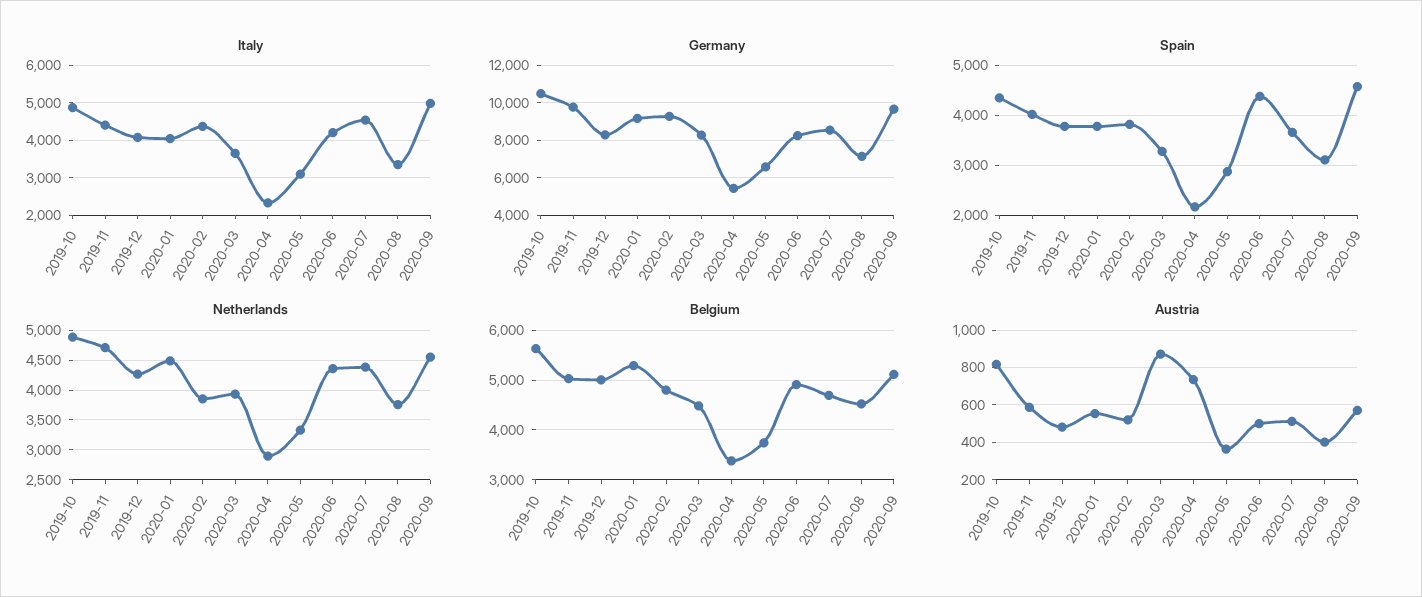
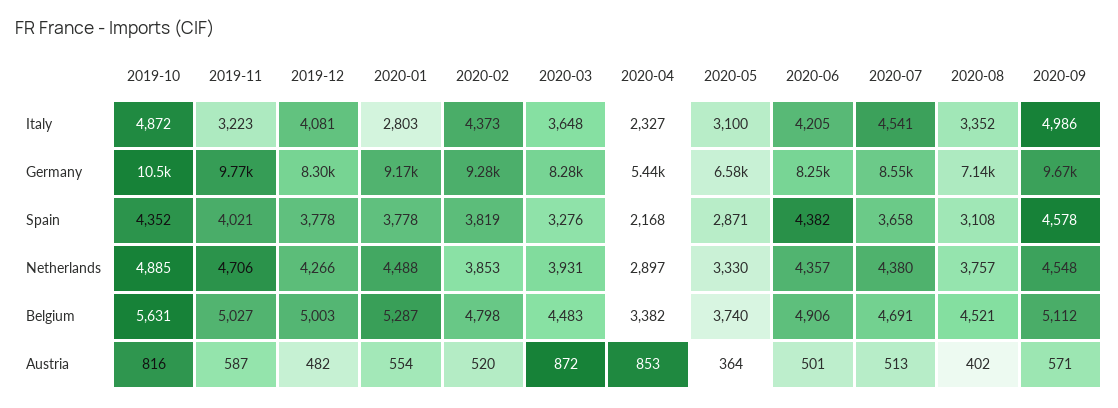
  {
    "Italy": {
      "2019-10": 4872,
-     "2019-11": 4400,
+     "2019-11": 3223,
      "2019-12": 4081,
-     "2020-01": 4000,
+     "2020-01": 2803,
      "2020-02": 4373,
      "2020-03": 3648,
      "2020-04": 2327,
      "2020-05": 3100,
      "2020-06": 4205,
      "2020-07": 4541,
      "2020-08": 3352,
      "2020-09": 4986
    },
    "Germany": {
      "2019-10": 10500,
      "2019-11": 9770,
      "2019-12": 8300,
      "2020-01": 9170,
      "2020-02": 9280,
      "2020-03": 8280,
      "2020-04": 5440,
      "2020-05": 6580,
      "2020-06": 8250,
      "2020-07": 8550,
      "2020-08": 7140,
      "2020-09": 9670
    },
    "Spain": {
      "2019-10": 4352,
      "2019-11": 4021,
      "2019-12": 3778,
      "2020-01": 3778,
      "2020-02": 3819,
      "2020-03": 3276,
      "2020-04": 2168,
      "2020-05": 2871,
      "2020-06": 4382,
      "2020-07": 3658,
      "2020-08": 3108,
      "2020-09": 4578
    },
    "Netherlands": {
      "2019-10": 4885,
      "2019-11": 4706,
      "2019-12": 4266,
      "2020-01": 4488,
      "2020-02": 3853,
      "2020-03": 3931,
      "2020-04": 2897,
      "2020-05": 3330,
      "2020-06": 4357,
      "2020-07": 4380,
      "2020-08": 3757,
      "2020-09": 4548
    },
    "Belgium": {
      "2019-10": 5631,
      "2019-11": 5027,
      "2019-12": 5003,
      "2020-01": 5287,
      "2020-02": 4798,
      "2020-03": 4483,
      "2020-04": 3382,
      "2020-05": 3740,
      "2020-06": 4906,
      "2020-07": 4691,
      "2020-08": 4521,
      "2020-09": 5112
    },
    "Austria": {
      "2019-10": 816,
      "2019-11": 587,
      "2019-12": 482,
      "2020-01": 554,
      "2020-02": 520,
      "2020-03": 872,
-     "2020-04": 750,
+     "2020-04": 853,
      "2020-05": 364,
      "2020-06": 501,
      "2020-07": 513,
      "2020-08": 402,
      "2020-09": 571
    }
  }

